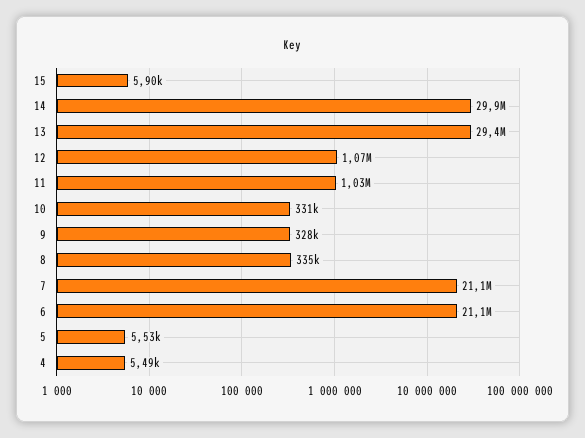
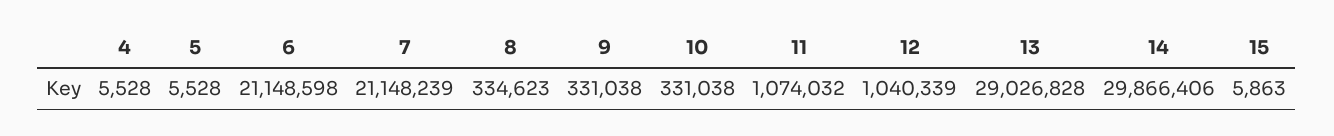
  {
-   "15": 5900,
+   "15": 5863,
    "14": 29866406,
-   "13": 29400000,
+   "13": 29026828,
-   "12": 1070000,
+   "12": 1040339,
-   "11": 1030000,
+   "11": 1074032,
    "10": 331038,
-   "9": 328000,
+   "9": 331038,
    "8": 334623,
    "7": 21148239,
    "6": 21148598,
    "5": 5528,
-   "4": 5490
+   "4": 5528
  }

